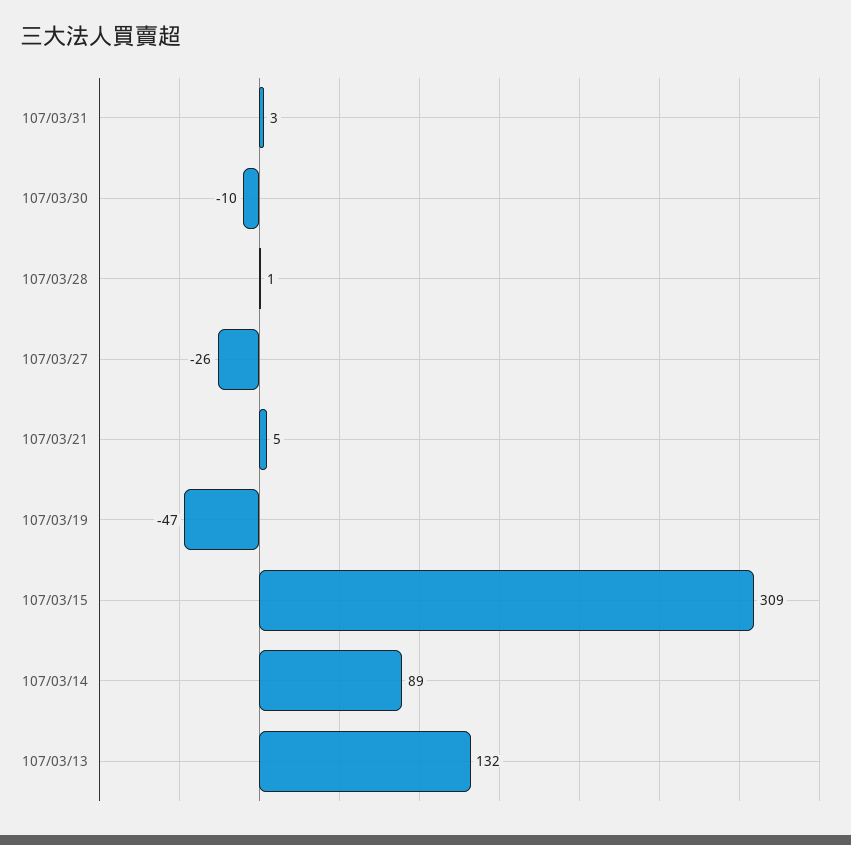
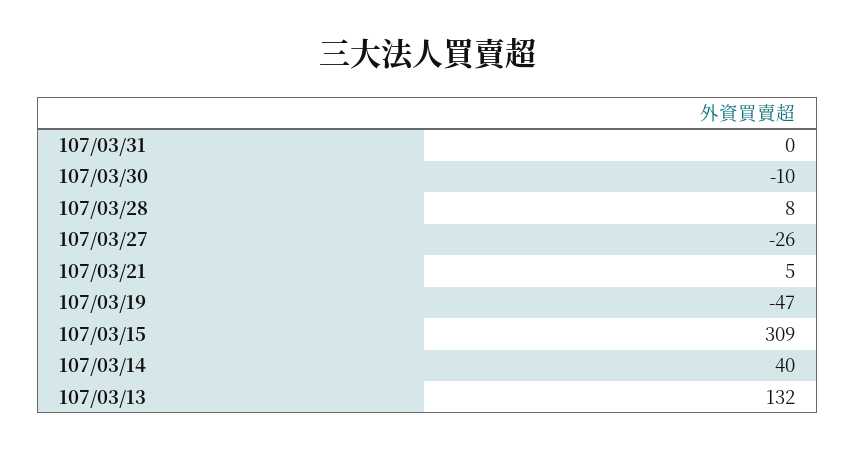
  {
-   "107/03/31": 3,
+   "107/03/31": 0,
    "107/03/30": -10,
-   "107/03/28": 1,
+   "107/03/28": 8,
    "107/03/27": -26,
    "107/03/21": 5,
    "107/03/19": -47,
    "107/03/15": 309,
-   "107/03/14": 89,
+   "107/03/14": 40,
    "107/03/13": 132
  }

